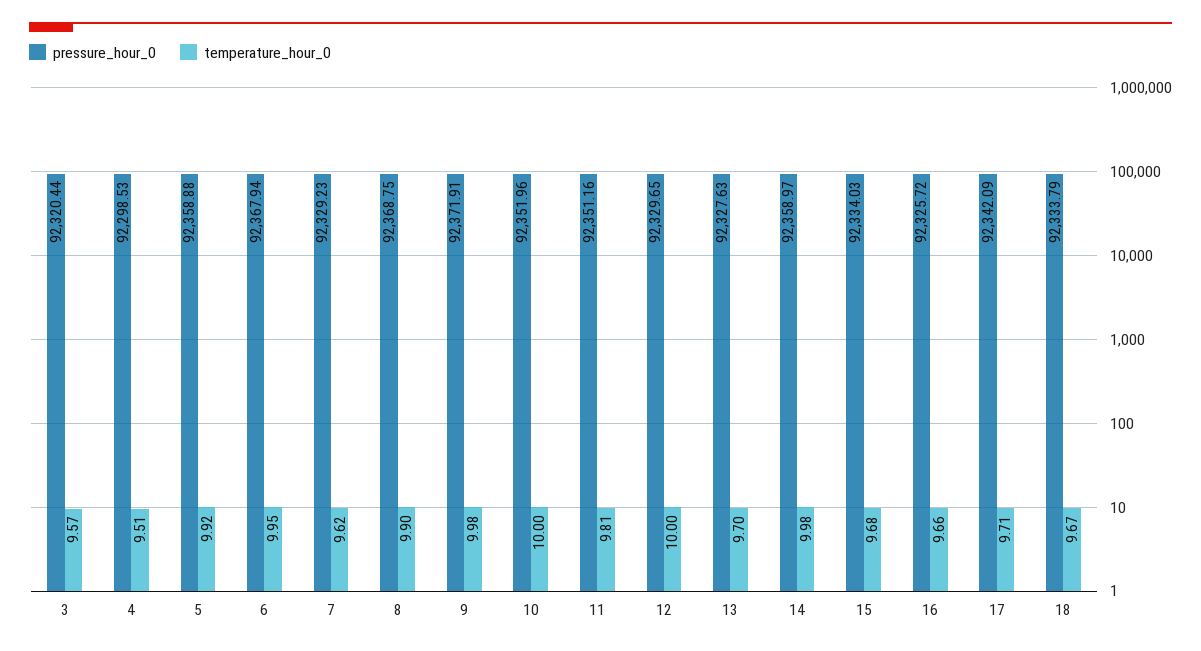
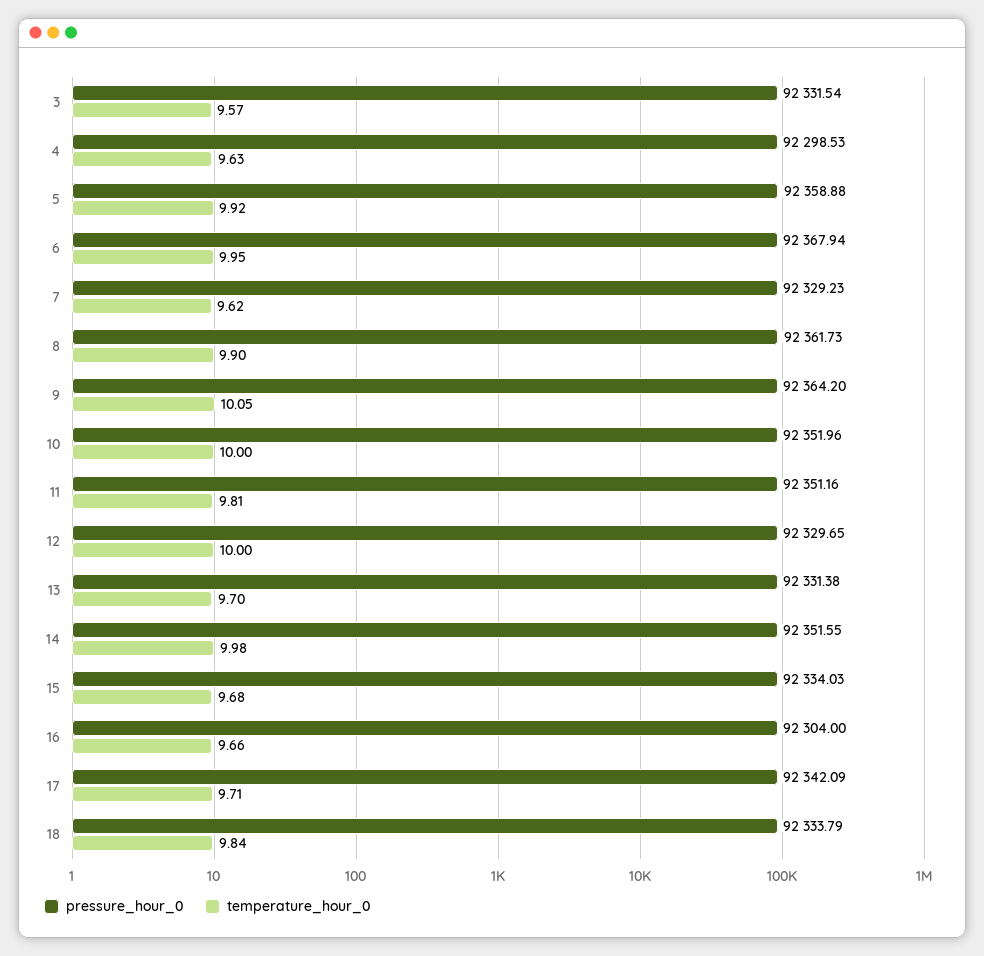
  {
    "pressure_hour_0": {
-     "3": 92320.44,
+     "3": 92331.54,
      "4": 92298.53,
      "5": 92358.88,
      "6": 92367.94,
      "7": 92329.23,
-     "8": 92368.75,
+     "8": 92361.73,
-     "9": 92371.91,
+     "9": 92364.2,
      "10": 92351.96,
      "11": 92351.16,
      "12": 92329.65,
-     "13": 92327.63,
+     "13": 92331.38,
-     "14": 92358.97,
+     "14": 92351.55,
      "15": 92334.03,
-     "16": 92325.72,
+     "16": 92304,
      "17": 92342.09,
      "18": 92333.79
    },
    "temperature_hour_0": {
      "3": 9.57,
-     "4": 9.51,
+     "4": 9.63,
      "5": 9.92,
      "6": 9.95,
      "7": 9.62,
      "8": 9.9,
-     "9": 9.98,
+     "9": 10.05,
      "10": 10,
      "11": 9.81,
      "12": 10,
      "13": 9.7,
      "14": 9.98,
      "15": 9.68,
      "16": 9.66,
      "17": 9.71,
-     "18": 9.67
+     "18": 9.84
    }
  }

